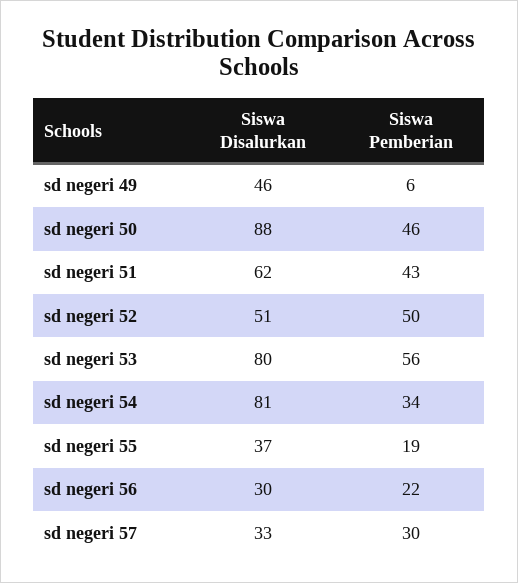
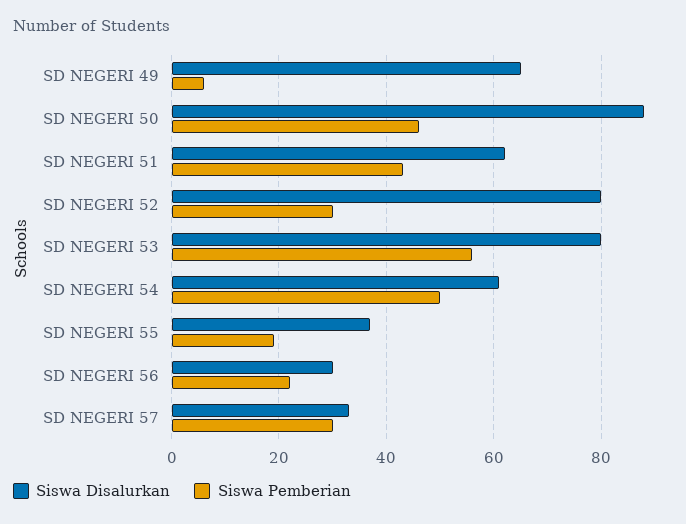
  {
    "Siswa Disalurkan": {
-     "sd negeri 49": 46,
+     "sd negeri 49": 65,
      "sd negeri 50": 88,
      "sd negeri 51": 62,
-     "sd negeri 52": 51,
+     "sd negeri 52": 80,
      "sd negeri 53": 80,
-     "sd negeri 54": 81,
+     "sd negeri 54": 60,
      "sd negeri 55": 37,
      "sd negeri 56": 30,
      "sd negeri 57": 33
    },
    "Siswa Pemberian": {
      "sd negeri 49": 6,
      "sd negeri 50": 46,
      "sd negeri 51": 43,
-     "sd negeri 52": 50,
+     "sd negeri 52": 30,
      "sd negeri 53": 56,
-     "sd negeri 54": 34,
+     "sd negeri 54": 50,
      "sd negeri 55": 19,
      "sd negeri 56": 22,
      "sd negeri 57": 30
    }
  }

